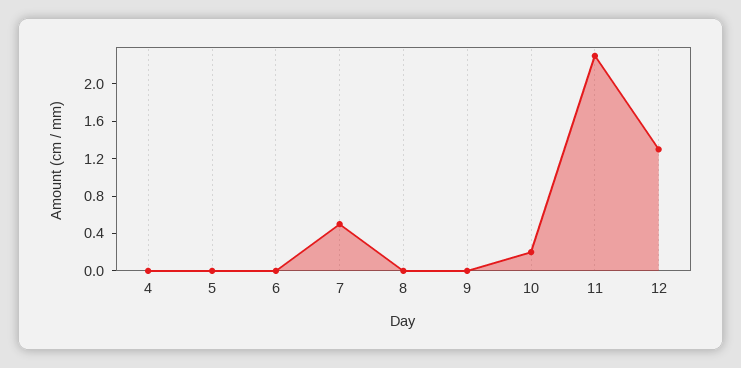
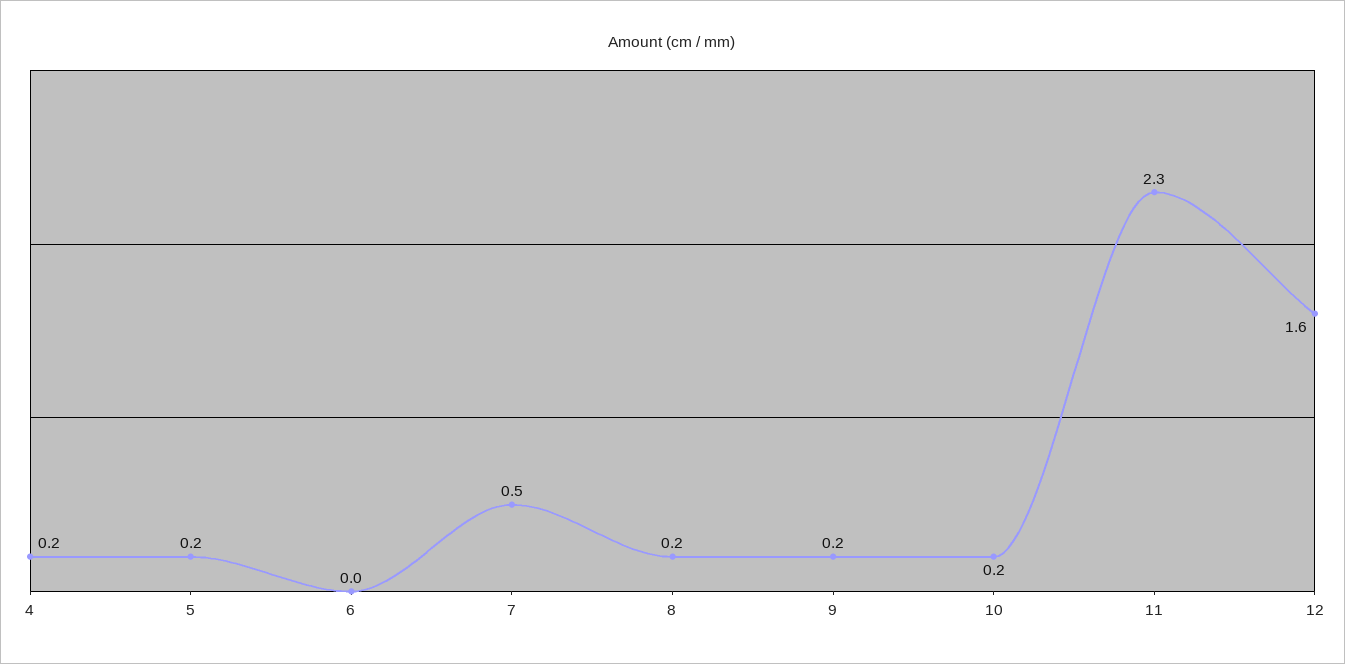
  {
-   "4": 0,
+   "4": 0.2,
-   "5": 0,
+   "5": 0.2,
    "6": 0,
    "7": 0.5,
-   "8": 0,
+   "8": 0.2,
-   "9": 0,
+   "9": 0.2,
    "10": 0.2,
    "11": 2.3,
-   "12": 1.3
+   "12": 1.6
  }

